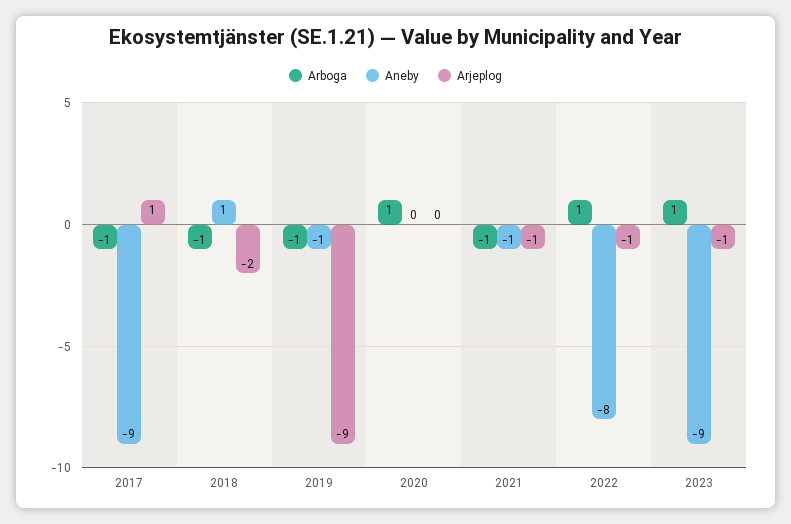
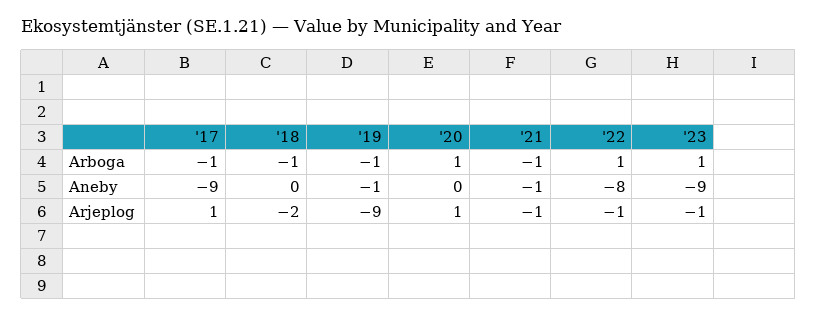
  {
    "Arboga": {
      "2017": -1,
      "2018": -1,
      "2019": -1,
      "2020": 1,
      "2021": -1,
      "2022": 1,
      "2023": 1
    },
    "Aneby": {
      "2017": -9,
-     "2018": 1,
+     "2018": 0,
      "2019": -1,
      "2020": 0,
      "2021": -1,
      "2022": -8,
      "2023": -9
    },
    "Arjeplog": {
      "2017": 1,
      "2018": -2,
      "2019": -9,
-     "2020": 0,
+     "2020": 1,
      "2021": -1,
      "2022": -1,
      "2023": -1
    }
  }

